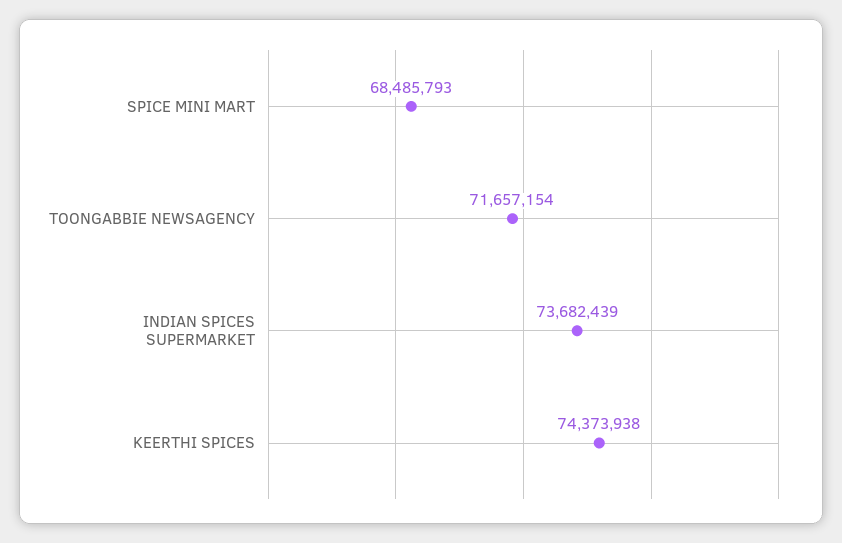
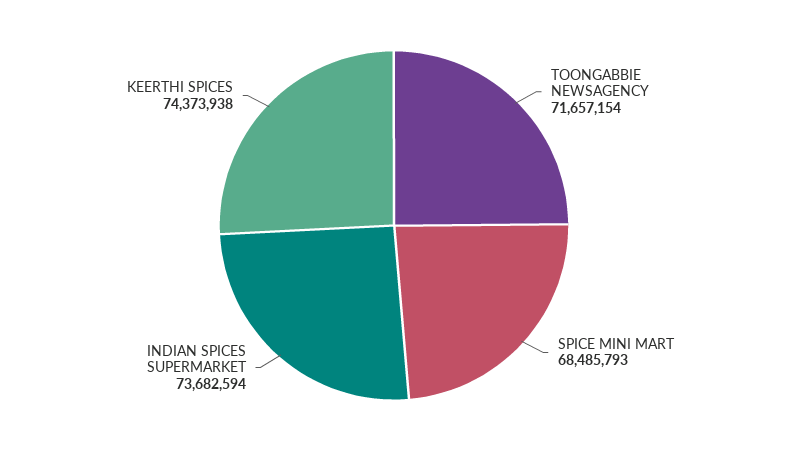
  {
    "SPICE MINI MART": 68485793,
    "TOONGABBIE NEWSAGENCY": 71657154,
-   "INDIAN SPICES SUPERMARKET": 73682439,
+   "INDIAN SPICES SUPERMARKET": 73682594,
    "KEERTHI SPICES": 74373938
  }

